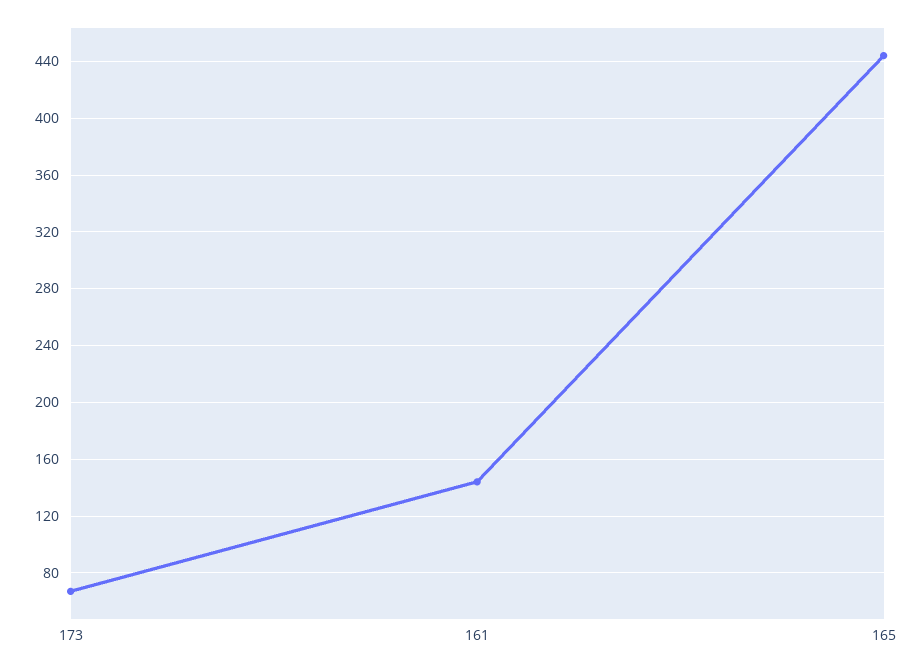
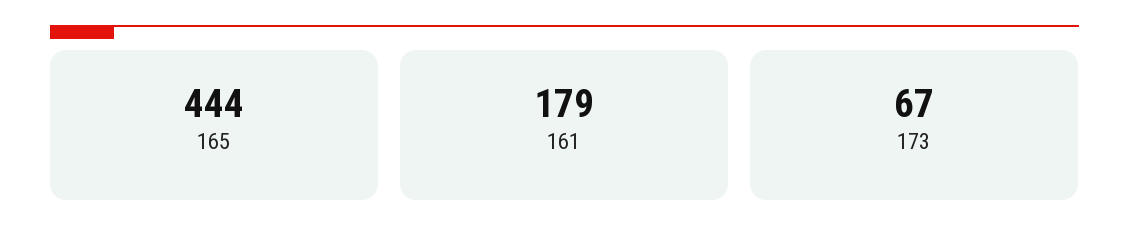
  {
    "173": 67,
-   "161": 145,
+   "161": 179,
    "165": 444
  }

